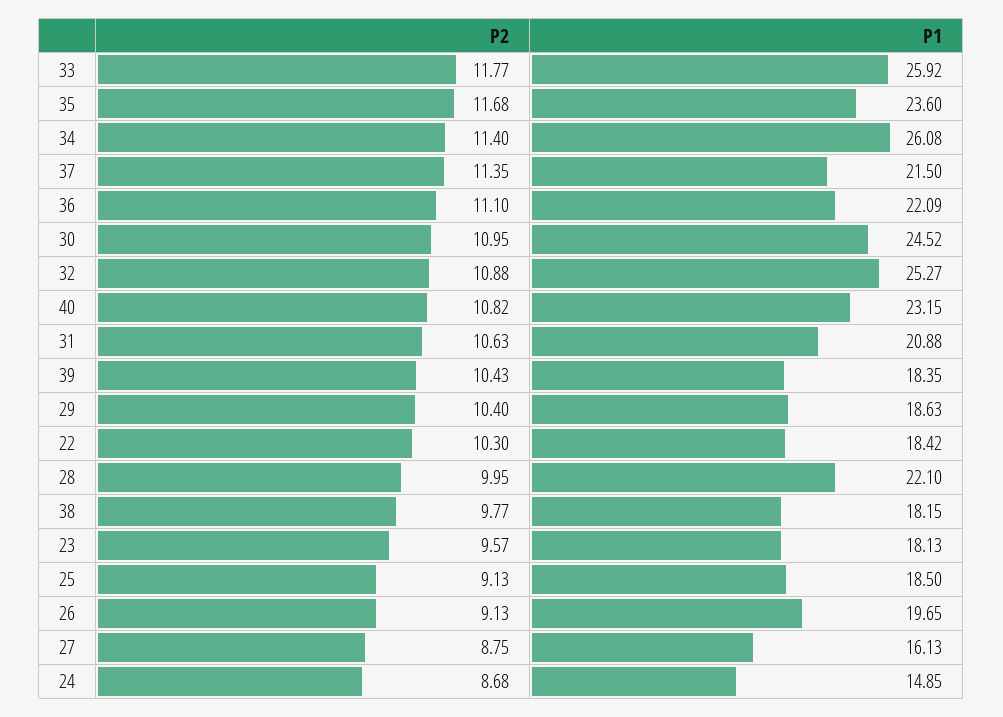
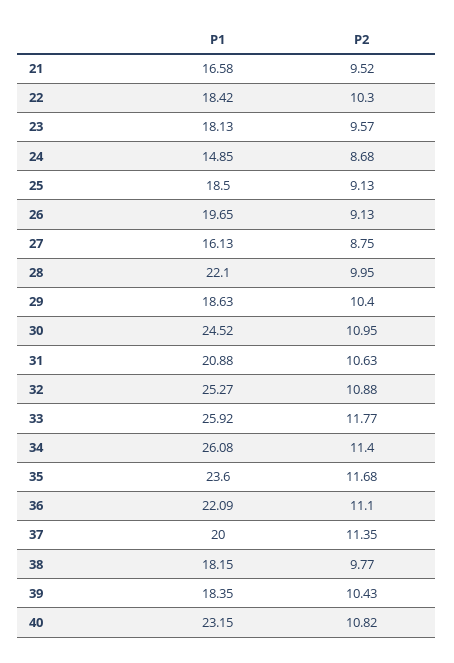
  {
    "P2": {
      "33": 11.77,
      "35": 11.68,
      "34": 11.4,
      "37": 11.35,
      "36": 11.1,
      "30": 10.95,
      "32": 10.88,
      "40": 10.82,
      "31": 10.63,
      "39": 10.43,
      "29": 10.4,
      "22": 10.3,
      "28": 9.95,
      "38": 9.77,
      "23": 9.57,
      "25": 9.13,
      "26": 9.13,
      "27": 8.75,
-     "24": 8.68
+     "24": 8.68,
+     "21": 9.52
    },
    "P1": {
      "33": 25.92,
      "35": 23.6,
      "34": 26.08,
-     "37": 21.5,
+     "37": 20,
      "36": 22.09,
      "30": 24.52,
      "32": 25.27,
      "40": 23.15,
      "31": 20.88,
      "39": 18.35,
      "29": 18.63,
      "22": 18.42,
      "28": 22.1,
      "38": 18.15,
      "23": 18.13,
      "25": 18.5,
      "26": 19.65,
      "27": 16.13,
-     "24": 14.85
+     "24": 14.85,
+     "21": 16.58
    }
  }

